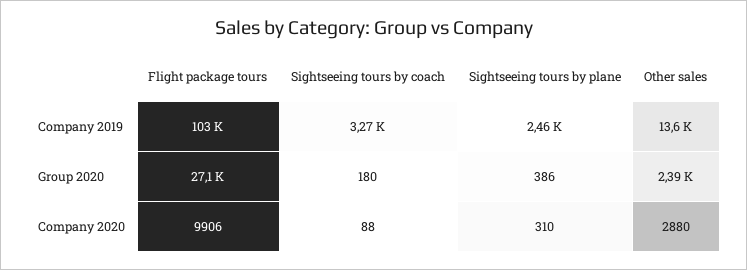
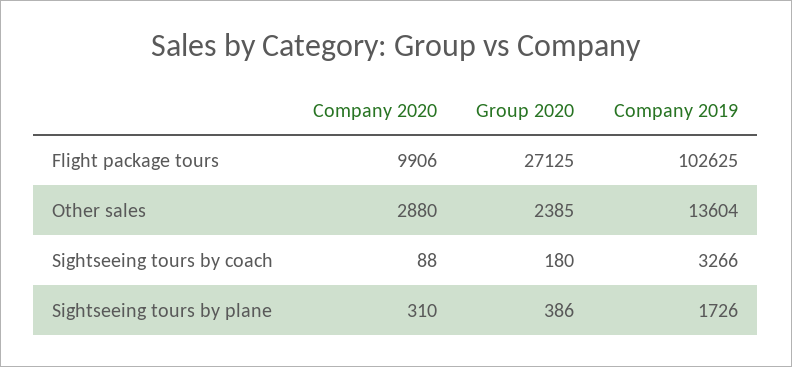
  {
    "Flight package tours": {
      "Company 2019": 102625,
      "Group 2020": 27125,
      "Company 2020": 9906
    },
    "Sightseeing tours by coach": {
      "Company 2019": 3266,
      "Group 2020": 180,
      "Company 2020": 88
    },
    "Sightseeing tours by plane": {
-     "Company 2019": 2460,
+     "Company 2019": 1726,
      "Group 2020": 386,
      "Company 2020": 310
    },
    "Other sales": {
      "Company 2019": 13604,
      "Group 2020": 2385,
      "Company 2020": 2880
    }
  }

